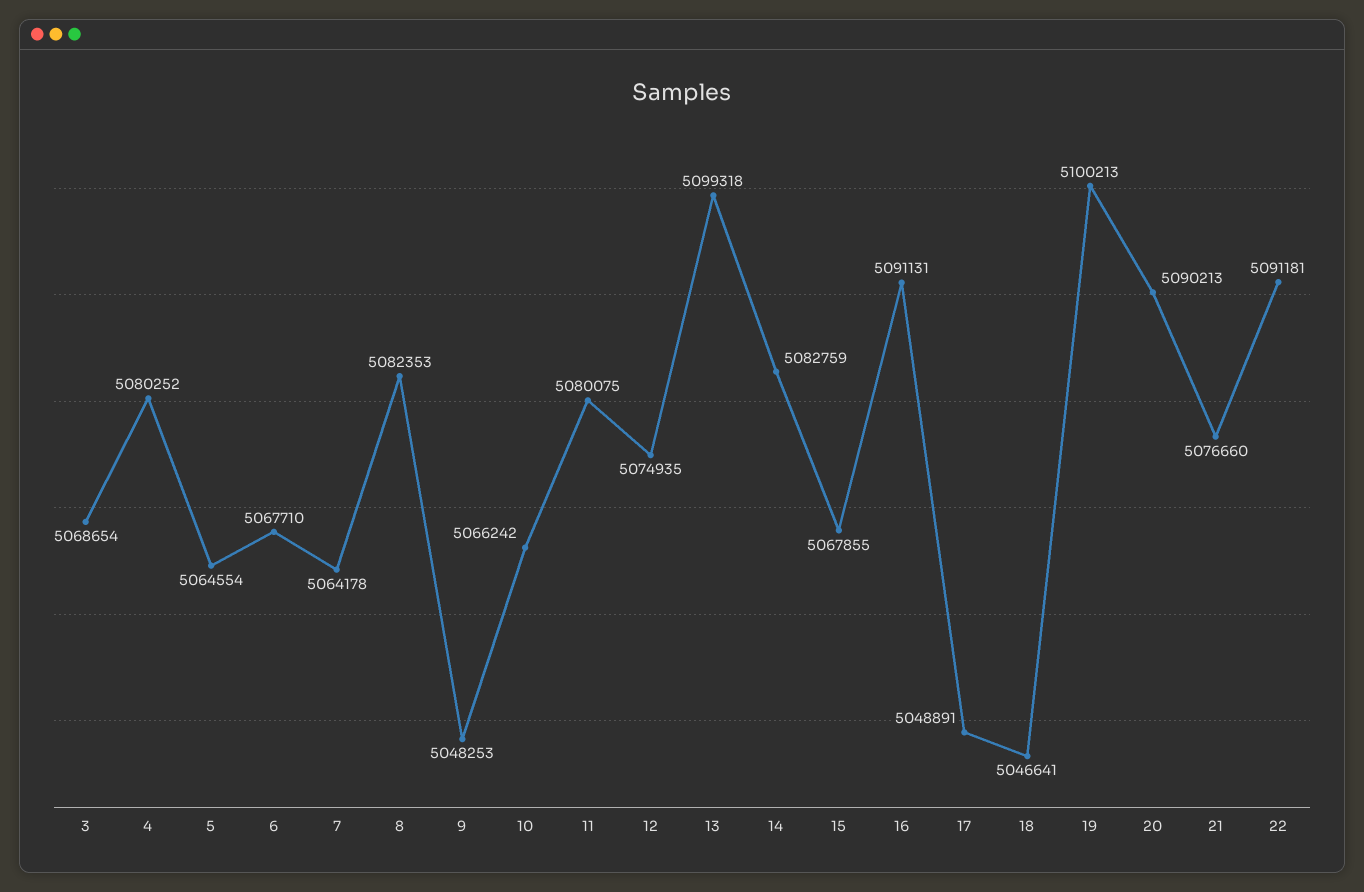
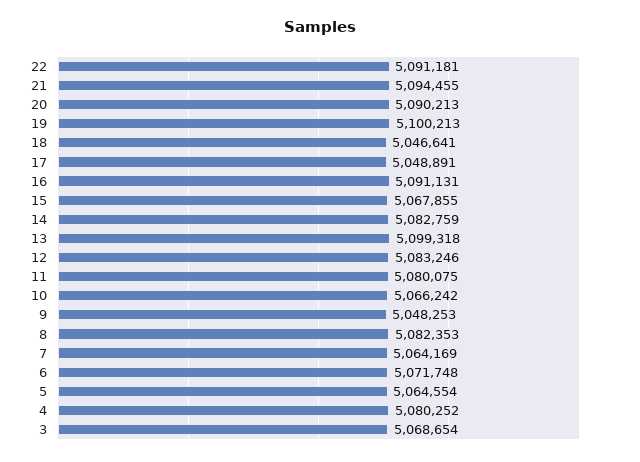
  {
    "3": 5068654,
    "4": 5080252,
    "5": 5064554,
-   "6": 5067710,
+   "6": 5071748,
-   "7": 5064178,
+   "7": 5064169,
    "8": 5082353,
    "9": 5048253,
    "10": 5066242,
    "11": 5080075,
-   "12": 5074935,
+   "12": 5083246,
    "13": 5099318,
    "14": 5082759,
    "15": 5067855,
    "16": 5091131,
    "17": 5048891,
    "18": 5046641,
    "19": 5100213,
    "20": 5090213,
-   "21": 5076660,
+   "21": 5094455,
    "22": 5091181
  }

